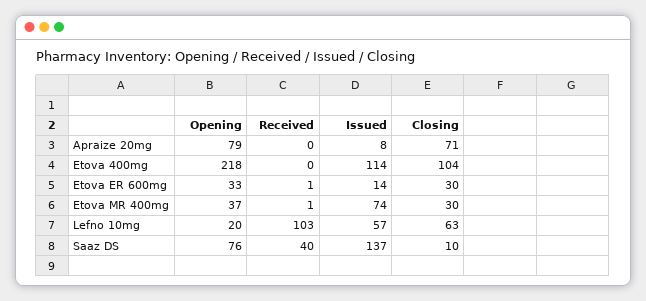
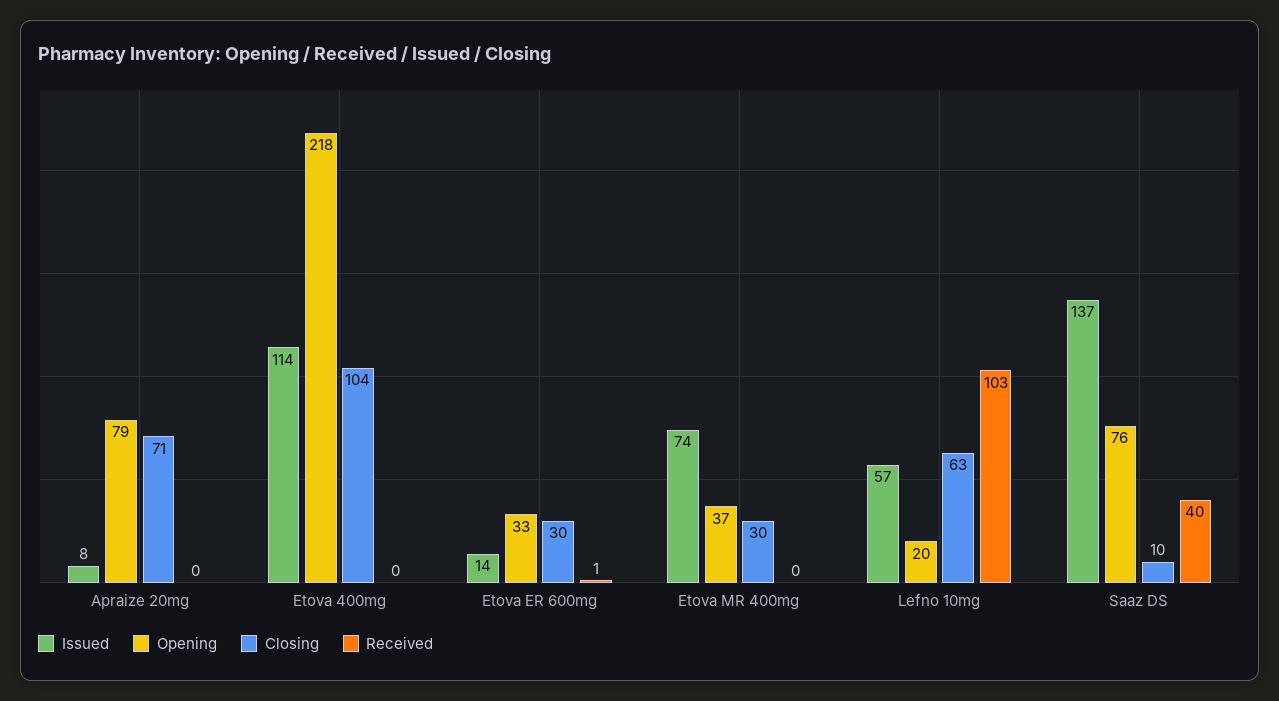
  {
    "Opening": {
      "Apraize 20mg": 79,
      "Etova 400mg": 218,
      "Etova ER 600mg": 33,
      "Etova MR 400mg": 37,
      "Lefno 10mg": 20,
      "Saaz DS": 76
    },
    "Received": {
      "Apraize 20mg": 0,
      "Etova 400mg": 0,
      "Etova ER 600mg": 1,
-     "Etova MR 400mg": 1,
+     "Etova MR 400mg": 0,
      "Lefno 10mg": 103,
      "Saaz DS": 40
    },
    "Issued": {
      "Apraize 20mg": 8,
      "Etova 400mg": 114,
      "Etova ER 600mg": 14,
      "Etova MR 400mg": 74,
      "Lefno 10mg": 57,
      "Saaz DS": 137
    },
    "Closing": {
      "Apraize 20mg": 71,
      "Etova 400mg": 104,
      "Etova ER 600mg": 30,
      "Etova MR 400mg": 30,
      "Lefno 10mg": 63,
      "Saaz DS": 10
    }
  }

